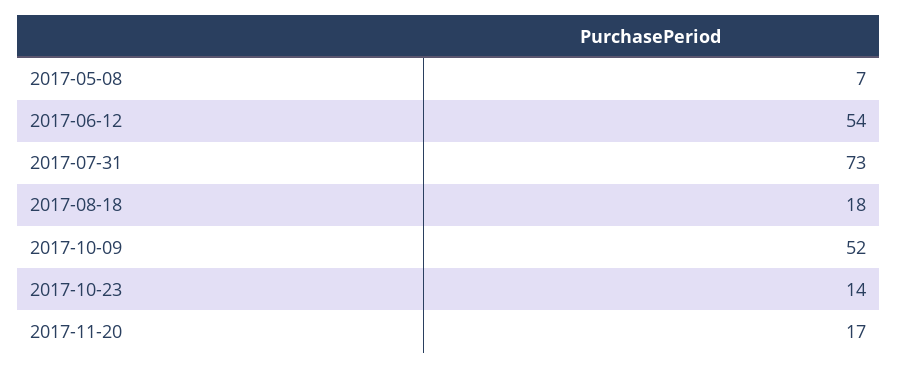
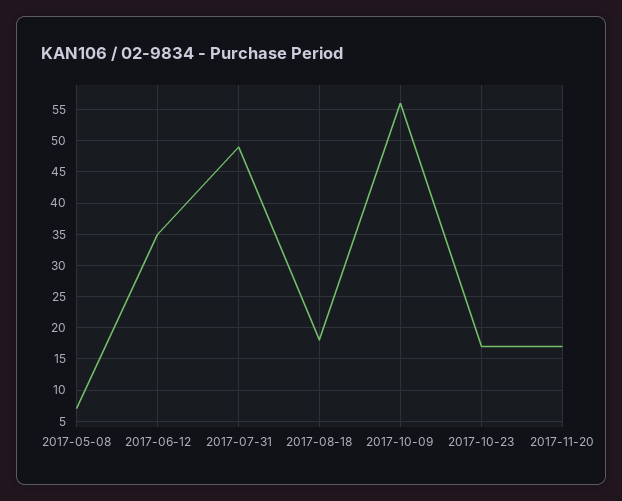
  {
    "2017-05-08": 7,
-   "2017-06-12": 54,
+   "2017-06-12": 35,
-   "2017-07-31": 73,
+   "2017-07-31": 49,
    "2017-08-18": 18,
-   "2017-10-09": 52,
+   "2017-10-09": 56,
-   "2017-10-23": 14,
+   "2017-10-23": 17,
    "2017-11-20": 17
  }

